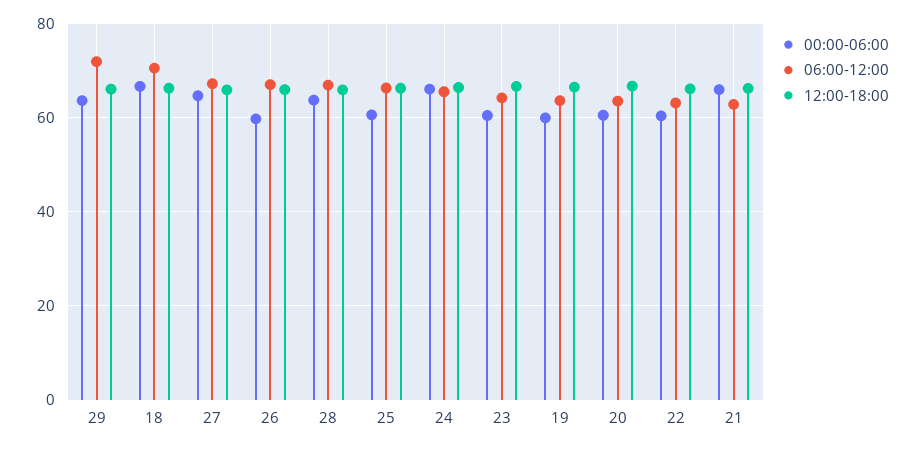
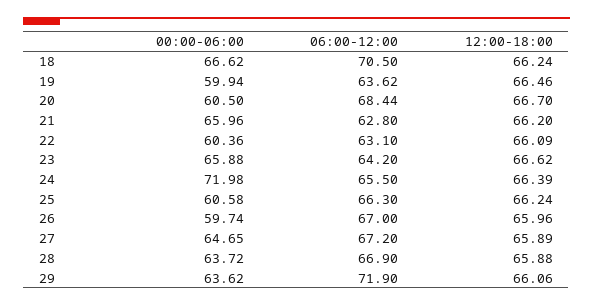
  {
    "00:00-06:00": {
      "29": 63.62,
      "18": 66.62,
      "27": 64.65,
      "26": 59.74,
      "28": 63.72,
      "25": 60.58,
-     "24": 66,
+     "24": 71.98,
-     "23": 60,
+     "23": 65.88,
      "19": 59.94,
      "20": 60.5,
      "22": 60.36,
      "21": 65.96
    },
    "06:00-12:00": {
      "29": 71.9,
      "18": 70.5,
      "27": 67.2,
      "26": 67,
      "28": 66.9,
      "25": 66.3,
      "24": 65.5,
      "23": 64.2,
      "19": 63.62,
-     "20": 64,
+     "20": 68.44,
      "22": 63.1,
      "21": 62.8
    },
    "12:00-18:00": {
      "29": 66.06,
      "18": 66.24,
      "27": 65.89,
      "26": 65.96,
      "28": 65.88,
      "25": 66.24,
      "24": 66.39,
      "23": 66.62,
      "19": 66.46,
      "20": 66.7,
      "22": 66.09,
      "21": 66.2
    }
  }

